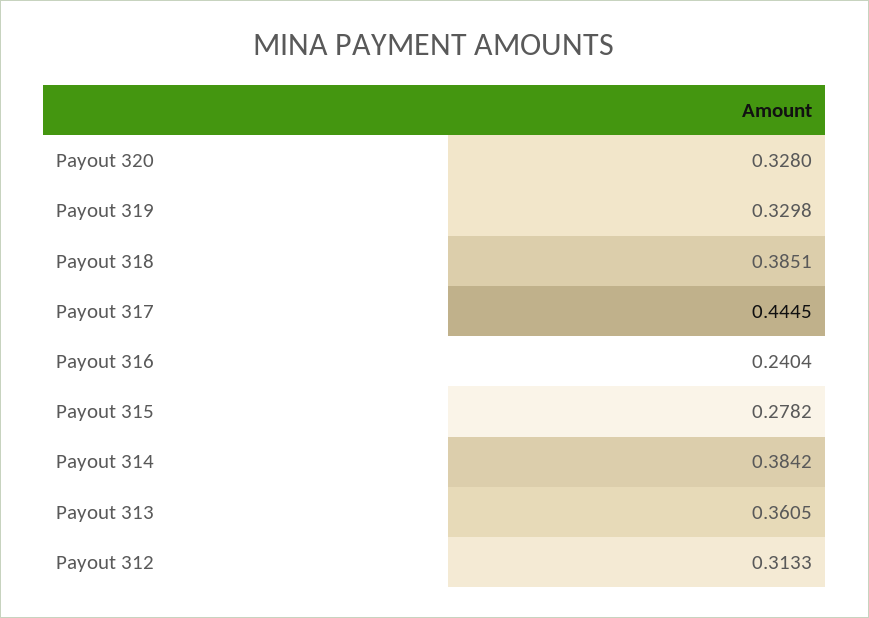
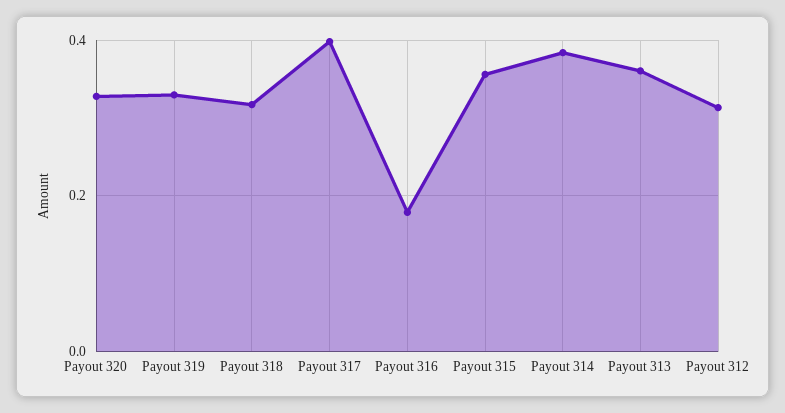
  {
    "Payout 320": 0.328,
    "Payout 319": 0.3298,
-   "Payout 318": 0.3851,
+   "Payout 318": 0.32,
-   "Payout 317": 0.4445,
+   "Payout 317": 0.4,
-   "Payout 316": 0.2404,
+   "Payout 316": 0.18,
-   "Payout 315": 0.2782,
+   "Payout 315": 0.36,
    "Payout 314": 0.3842,
    "Payout 313": 0.3605,
    "Payout 312": 0.3133
  }

